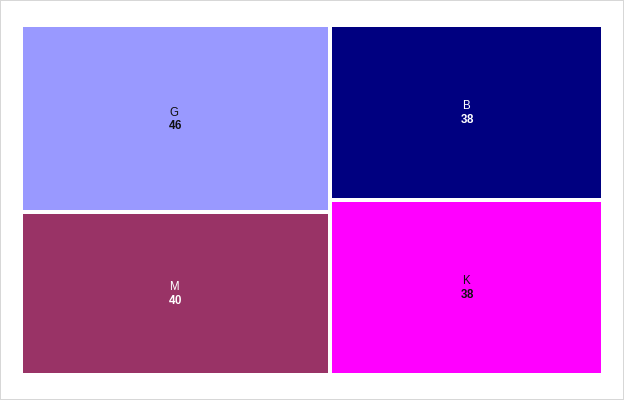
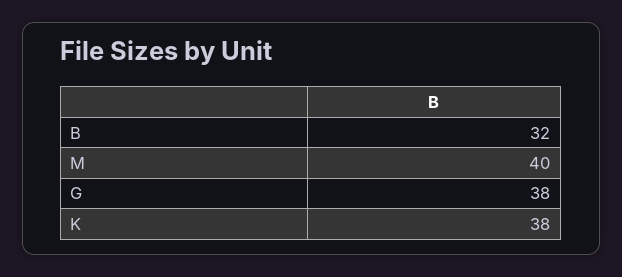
  {
-   "G": 46,
+   "G": 38,
    "M": 40,
-   "B": 38,
+   "B": 32,
    "K": 38
  }

